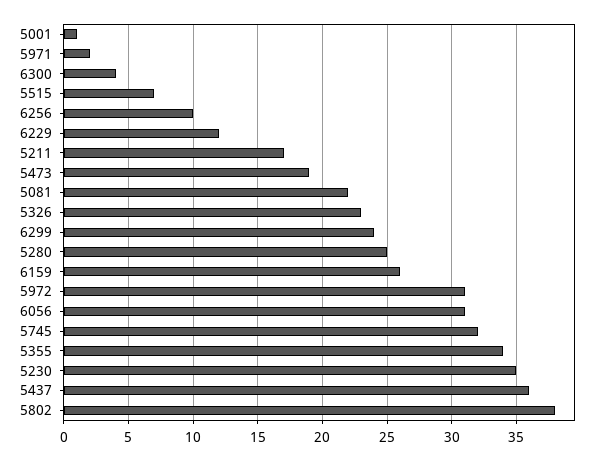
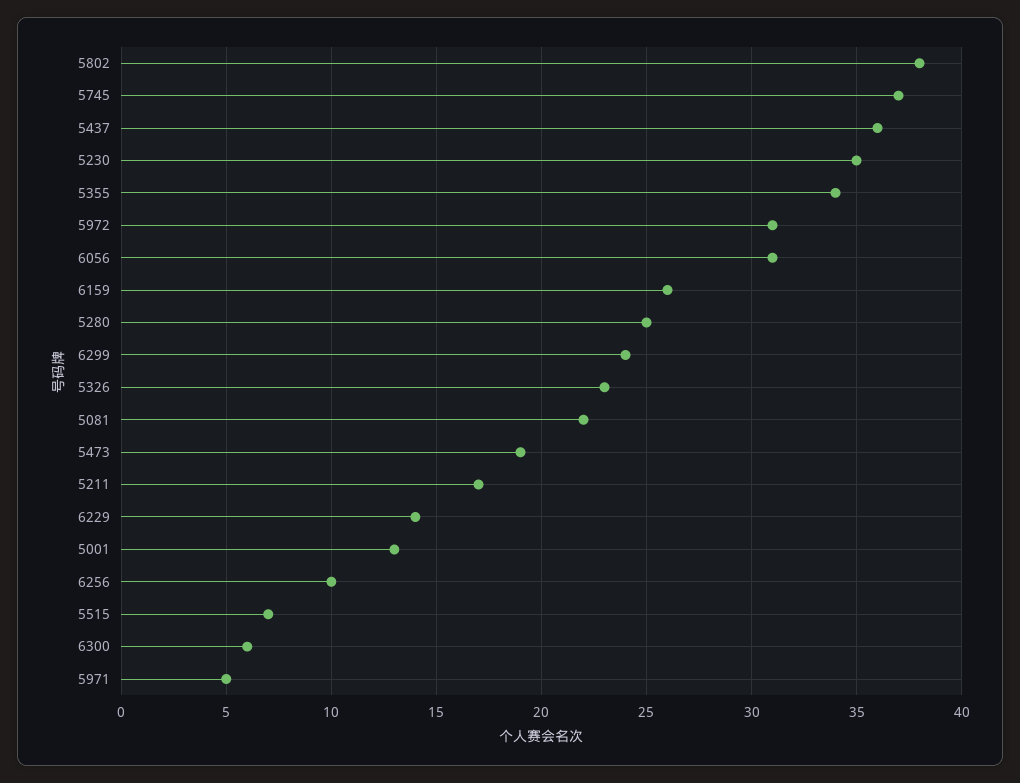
  {
-   "5001": 1,
+   "5001": 13,
-   "5971": 2,
+   "5971": 5,
-   "6300": 4,
+   "6300": 6,
    "5515": 7,
    "6256": 10,
-   "6229": 12,
+   "6229": 14,
    "5211": 17,
    "5473": 19,
    "5081": 22,
    "5326": 23,
    "6299": 24,
    "5280": 25,
    "6159": 26,
    "5972": 31,
    "6056": 31,
-   "5745": 32,
+   "5745": 37,
    "5355": 34,
    "5230": 35,
    "5437": 36,
    "5802": 38
  }

